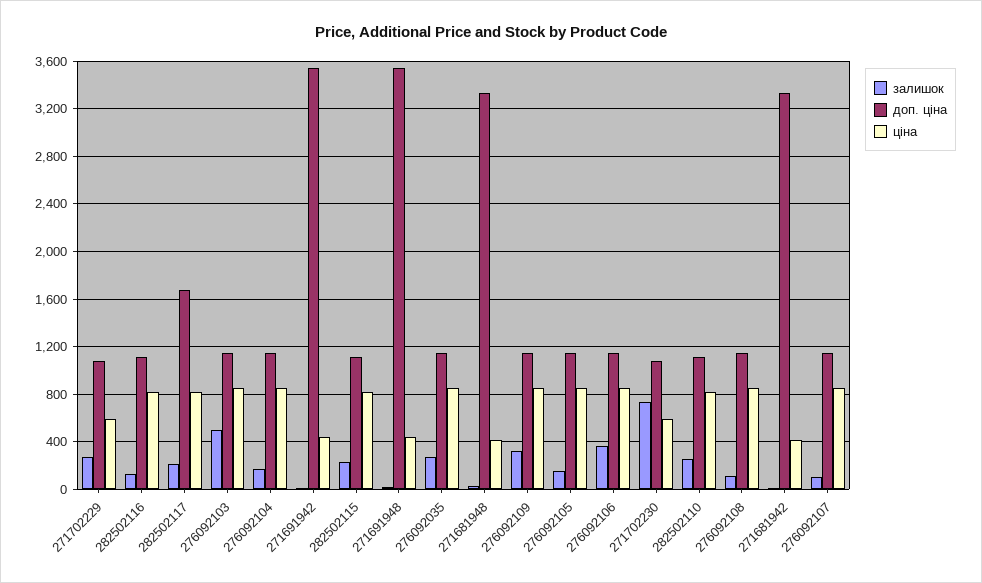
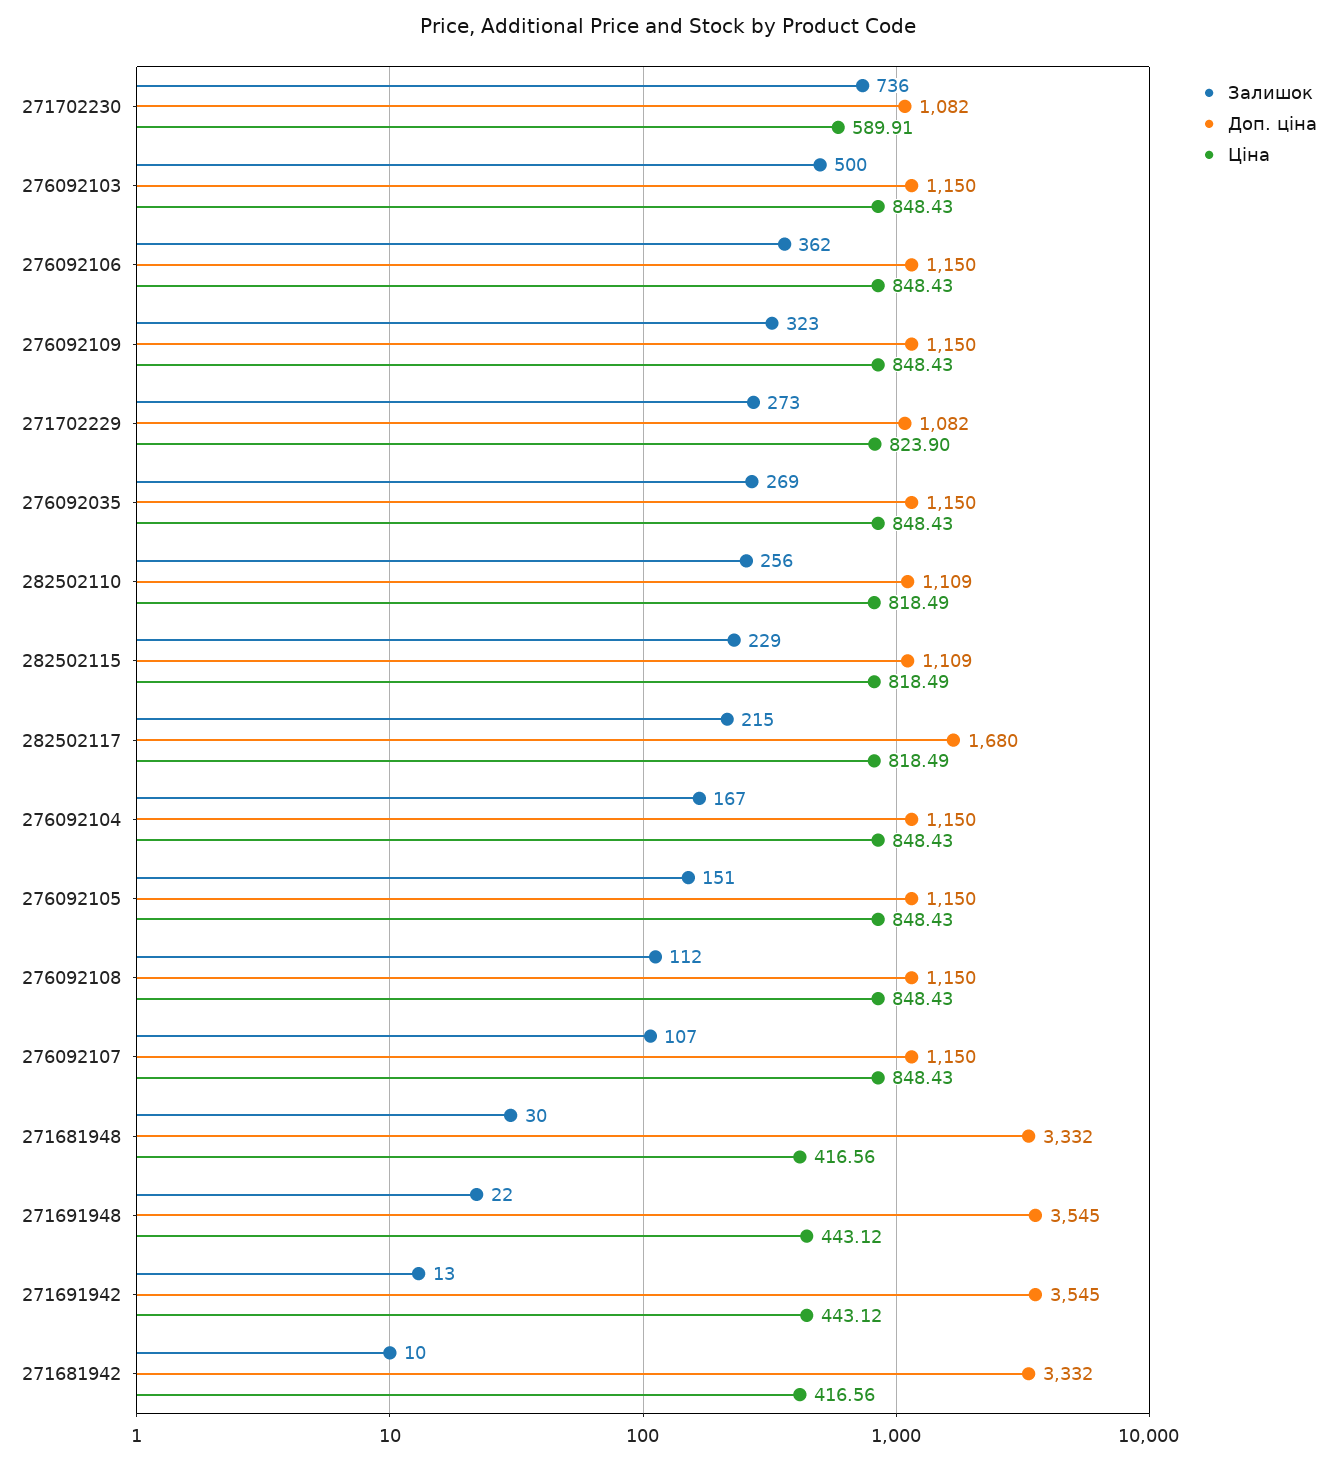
  {
    "залишок": {
      "271702229": 273,
-     "282502116": 100,
      "282502117": 215,
      "276092103": 500,
      "276092104": 167,
      "271691942": 13,
      "282502115": 229,
      "271691948": 22,
      "276092035": 269,
      "271681948": 30,
      "276092109": 323,
      "276092105": 151,
      "276092106": 362,
      "271702230": 736,
      "282502110": 256,
      "276092108": 112,
      "271681942": 10,
      "276092107": 107
    },
    "доп. ціна": {
      "271702229": 1082,
-     "282502116": 1100,
      "282502117": 1680,
      "276092103": 1150,
      "276092104": 1150,
      "271691942": 3545,
      "282502115": 1109,
      "271691948": 3545,
      "276092035": 1150,
      "271681948": 3332,
      "276092109": 1150,
      "276092105": 1150,
      "276092106": 1150,
      "271702230": 1082,
      "282502110": 1109,
      "276092108": 1150,
      "271681942": 3332,
      "276092107": 1150
    },
    "ціна": {
-     "271702229": 600,
+     "271702229": 823.9,
-     "282502116": 800,
      "282502117": 818.49,
      "276092103": 848.43,
      "276092104": 848.43,
      "271691942": 443.12,
      "282502115": 818.49,
      "271691948": 443.12,
      "276092035": 848.43,
      "271681948": 416.56,
      "276092109": 848.43,
      "276092105": 848.43,
      "276092106": 848.43,
      "271702230": 589.91,
      "282502110": 818.49,
      "276092108": 848.43,
      "271681942": 416.56,
      "276092107": 848.43
    }
  }

